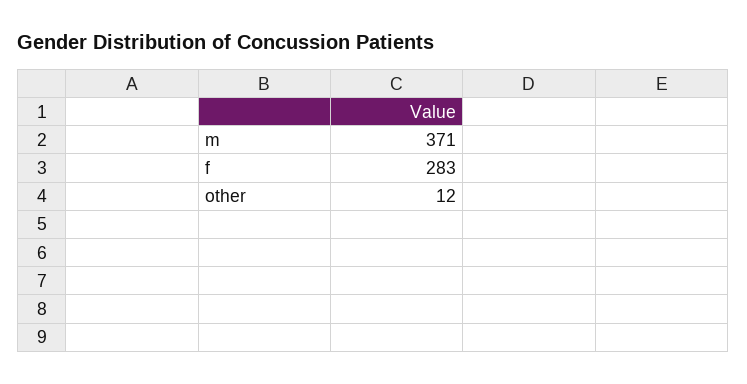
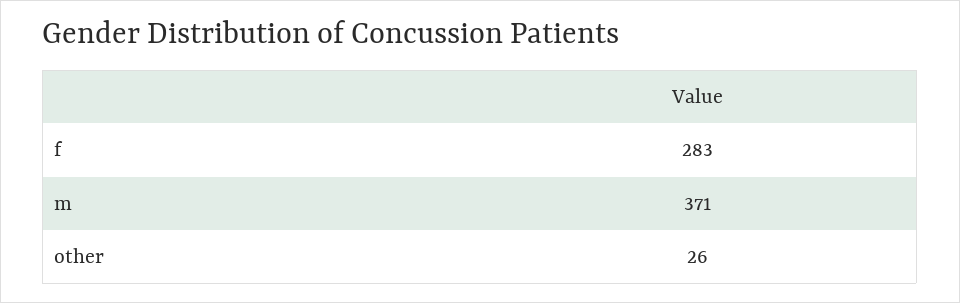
  {
    "m": 371,
    "f": 283,
-   "other": 12
+   "other": 26
  }

